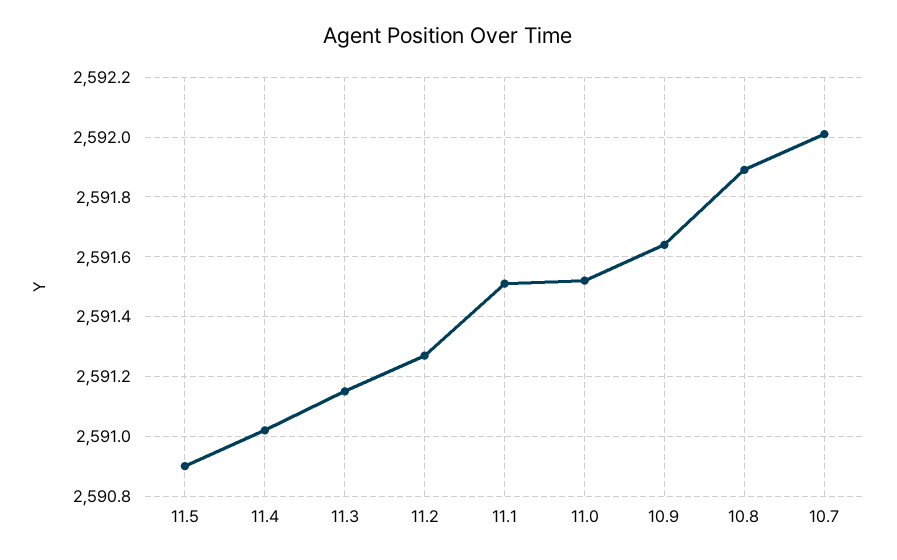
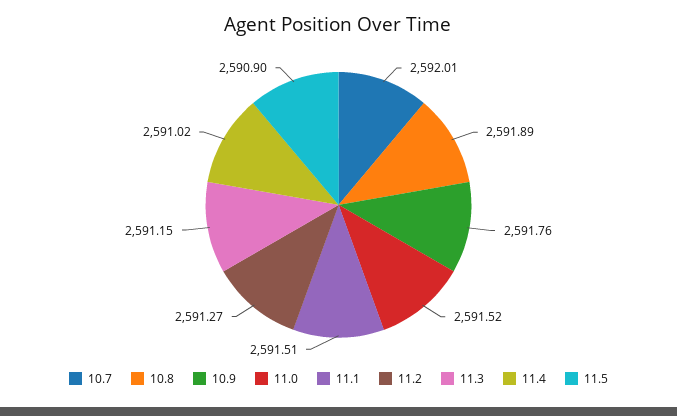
  {
    "11.5": 2590.9,
    "11.4": 2591.02,
    "11.3": 2591.15,
    "11.2": 2591.27,
    "11.1": 2591.51,
    "11.0": 2591.52,
-   "10.9": 2591.65,
+   "10.9": 2591.76,
    "10.8": 2591.89,
    "10.7": 2592.01
  }

